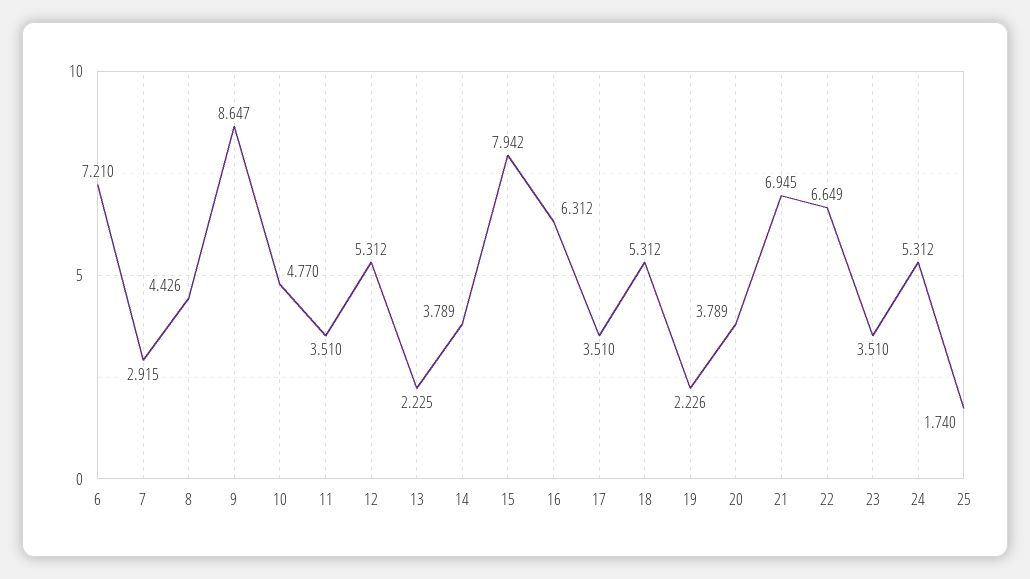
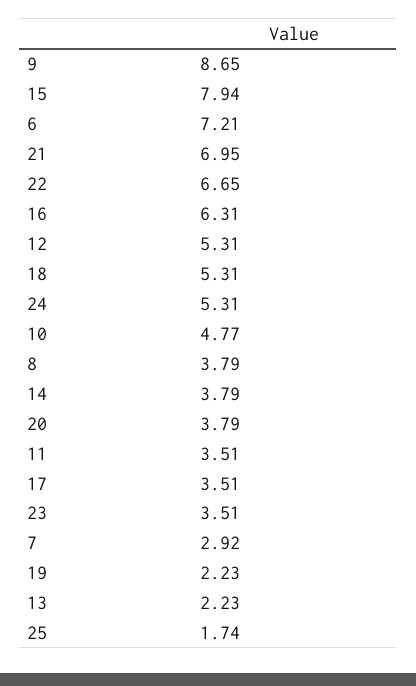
  {
    "6": 7.21,
    "7": 2.915,
-   "8": 4.426,
+   "8": 3.79,
    "9": 8.647,
    "10": 4.77,
    "11": 3.51,
    "12": 5.312,
    "13": 2.225,
    "14": 3.789,
    "15": 7.942,
    "16": 6.312,
    "17": 3.51,
    "18": 5.312,
    "19": 2.226,
    "20": 3.789,
    "21": 6.945,
    "22": 6.649,
    "23": 3.51,
    "24": 5.312,
    "25": 1.74
  }

